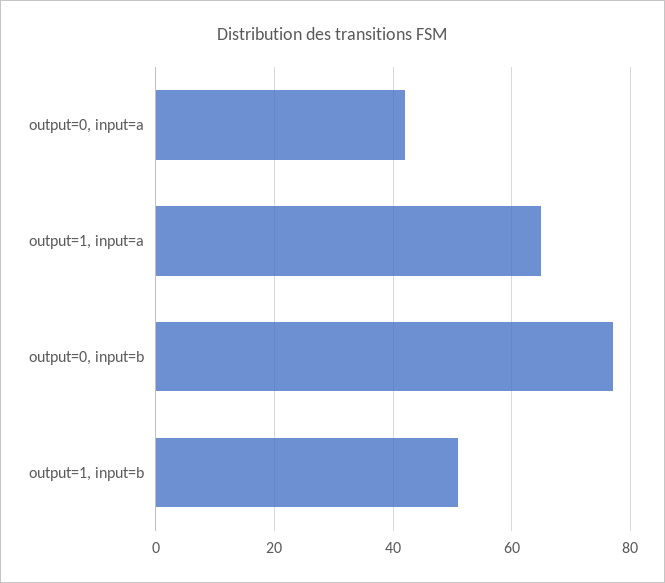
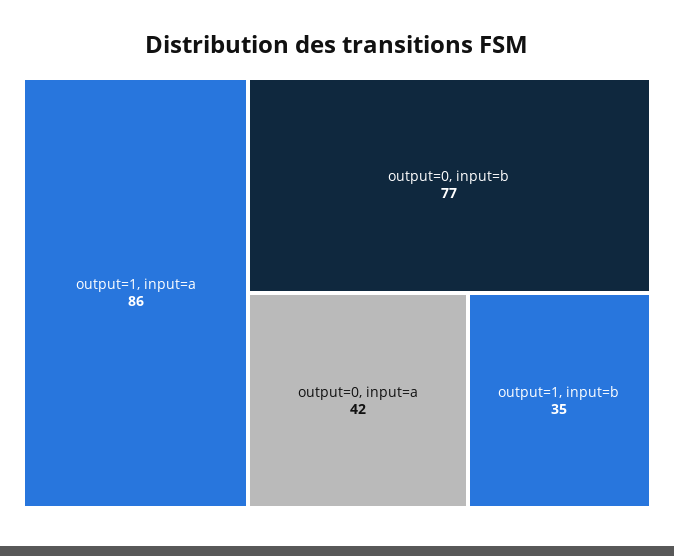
  {
    "output=0, input=a": 42,
-   "output=1, input=a": 65,
+   "output=1, input=a": 86,
    "output=0, input=b": 77,
-   "output=1, input=b": 50
+   "output=1, input=b": 35
  }

